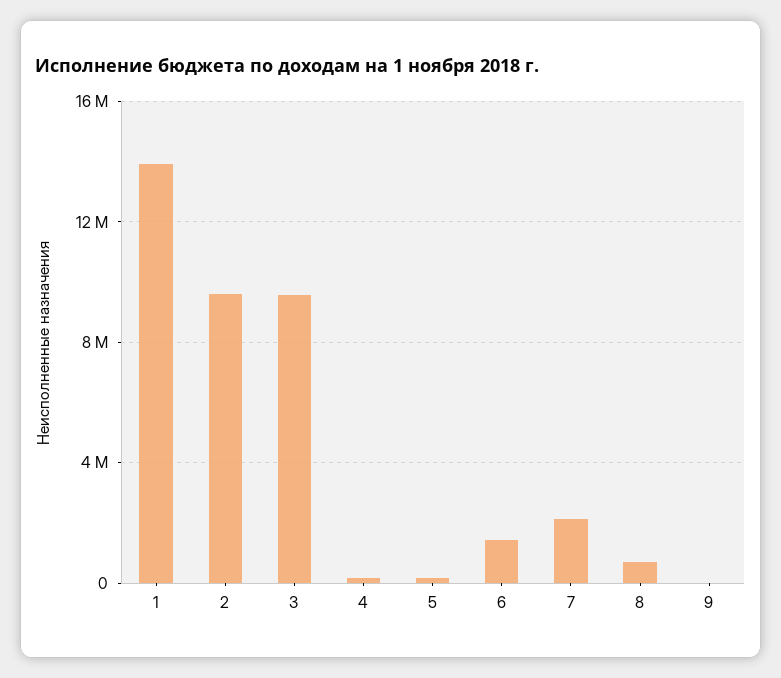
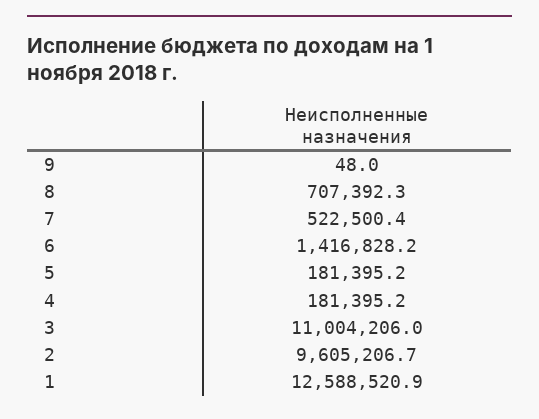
  {
-   "1": 14000000,
+   "1": 12588520.9,
    "2": 9605206.7,
-   "3": 9500000,
+   "3": 11004206,
    "4": 181395.2,
    "5": 181395.2,
    "6": 1416828.2,
-   "7": 2000000,
+   "7": 522500.4,
    "8": 707392.3,
    "9": 48
  }

